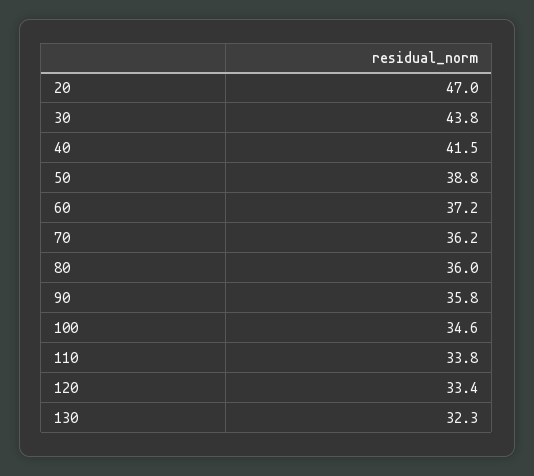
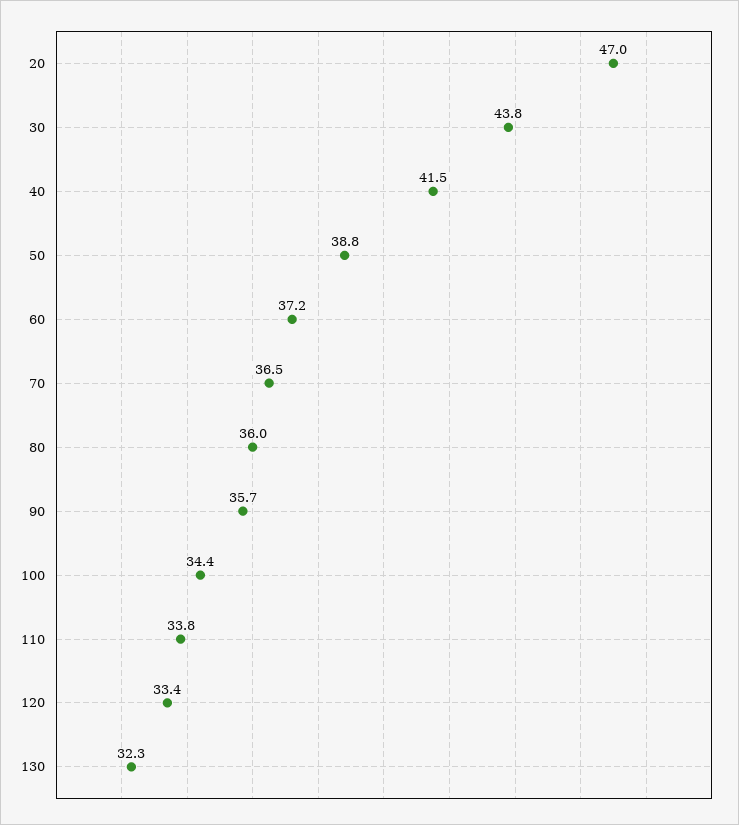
  {
    "20": 47,
    "30": 43.8,
    "40": 41.5,
    "50": 38.8,
    "60": 37.2,
-   "70": 36.2,
+   "70": 36.5,
    "80": 36,
-   "90": 35.8,
+   "90": 35.7,
-   "100": 34.6,
+   "100": 34.4,
    "110": 33.8,
    "120": 33.4,
    "130": 32.3
  }

